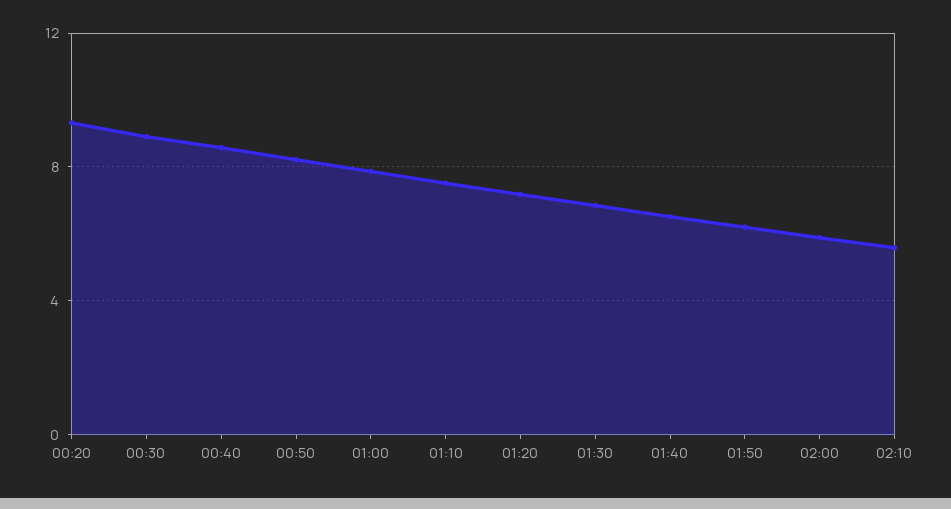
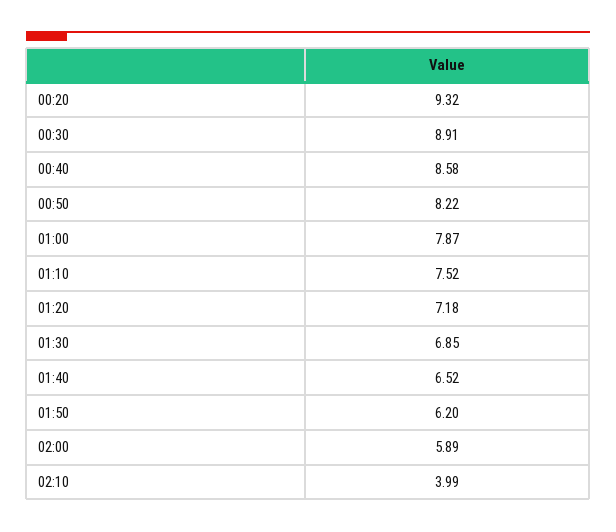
  {
    "00:20": 9.32,
    "00:30": 8.91,
    "00:40": 8.58,
    "00:50": 8.22,
    "01:00": 7.87,
    "01:10": 7.52,
    "01:20": 7.18,
    "01:30": 6.85,
    "01:40": 6.52,
    "01:50": 6.2,
    "02:00": 5.89,
-   "02:10": 5.5
+   "02:10": 3.99
  }

